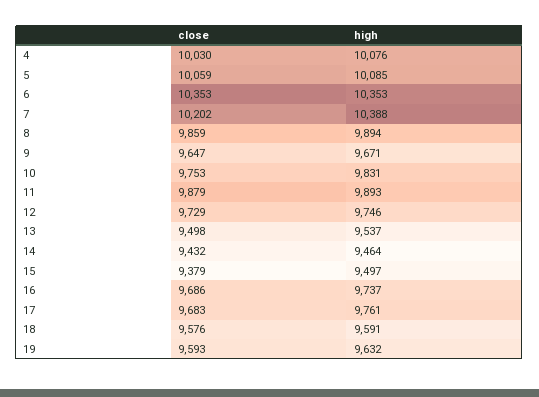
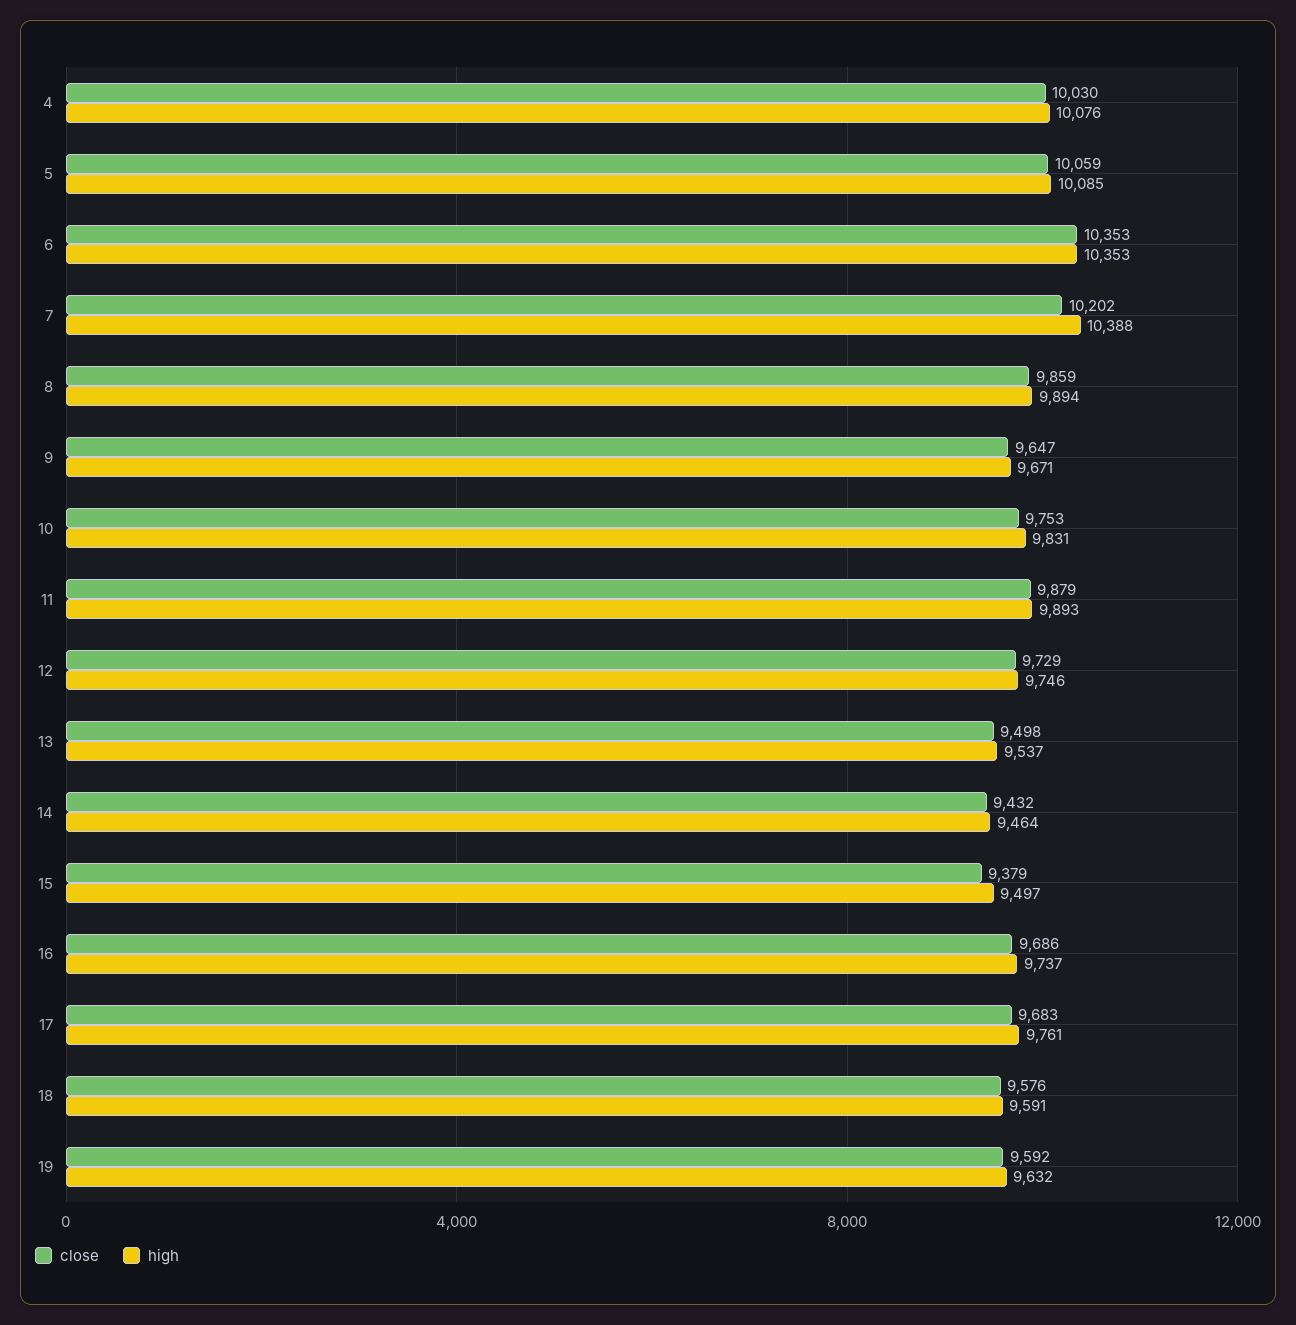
  {
    "close": {
      "4": 10030,
      "5": 10059,
      "6": 10353,
      "7": 10202,
      "8": 9859,
      "9": 9647,
      "10": 9753,
      "11": 9879,
      "12": 9729,
      "13": 9498,
      "14": 9432,
      "15": 9379,
      "16": 9686,
      "17": 9683,
      "18": 9576,
-     "19": 9593
+     "19": 9592
    },
    "high": {
      "4": 10076,
      "5": 10085,
      "6": 10353,
      "7": 10388,
      "8": 9894,
      "9": 9671,
      "10": 9831,
      "11": 9893,
      "12": 9746,
      "13": 9537,
      "14": 9464,
      "15": 9497,
      "16": 9737,
      "17": 9761,
      "18": 9591,
      "19": 9632
    }
  }

